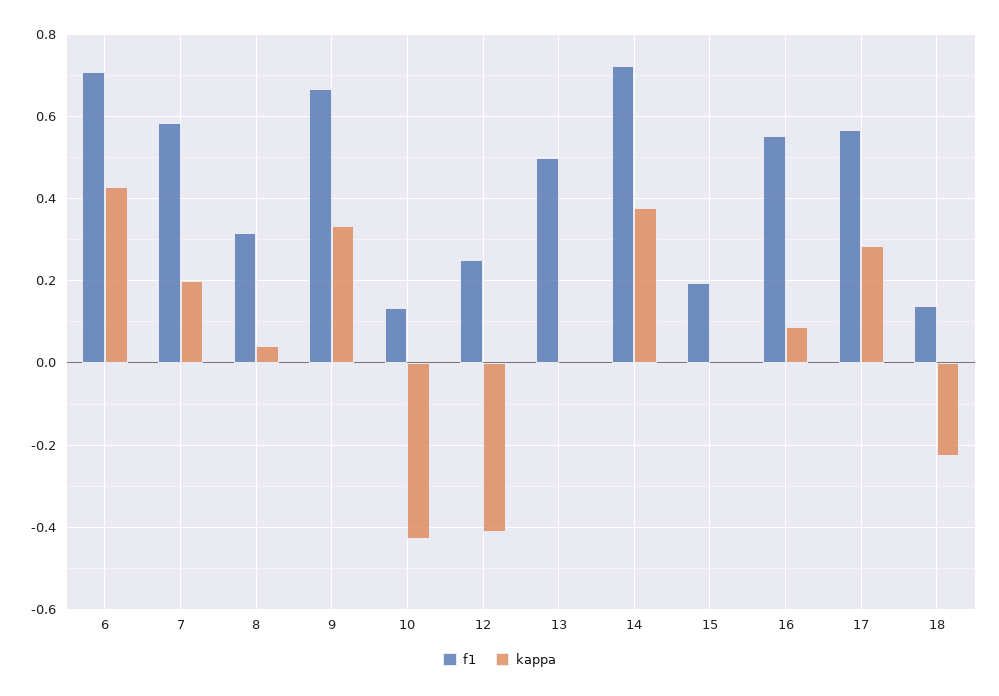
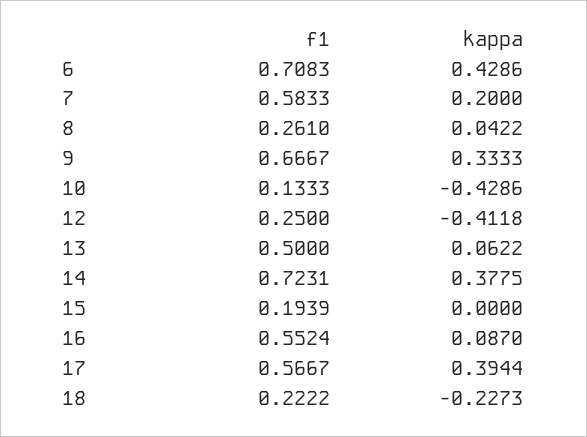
  {
    "f1": {
      "6": 0.7083,
      "7": 0.5833,
-     "8": 0.32,
+     "8": 0.261,
      "9": 0.6667,
      "10": 0.1333,
      "12": 0.25,
      "13": 0.5,
      "14": 0.7231,
      "15": 0.1939,
      "16": 0.5524,
      "17": 0.5667,
-     "18": 0.14
+     "18": 0.2222
    },
    "kappa": {
      "6": 0.4286,
      "7": 0.2,
      "8": 0.0422,
      "9": 0.3333,
      "10": -0.4286,
      "12": -0.4118,
-     "13": 0,
+     "13": 0.0622,
      "14": 0.3775,
      "15": 0,
      "16": 0.087,
-     "17": 0.28,
+     "17": 0.3944,
      "18": -0.2273
    }
  }

